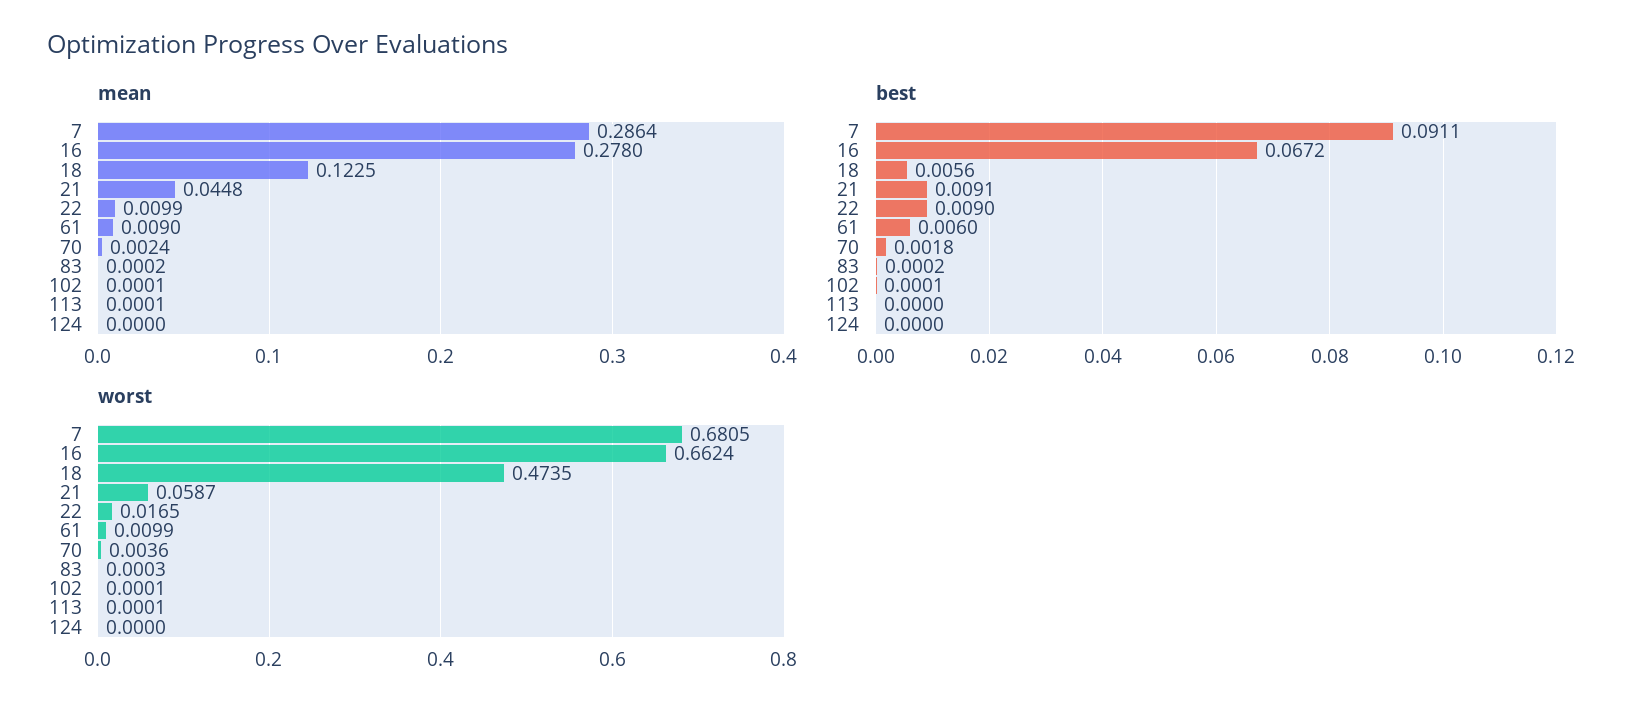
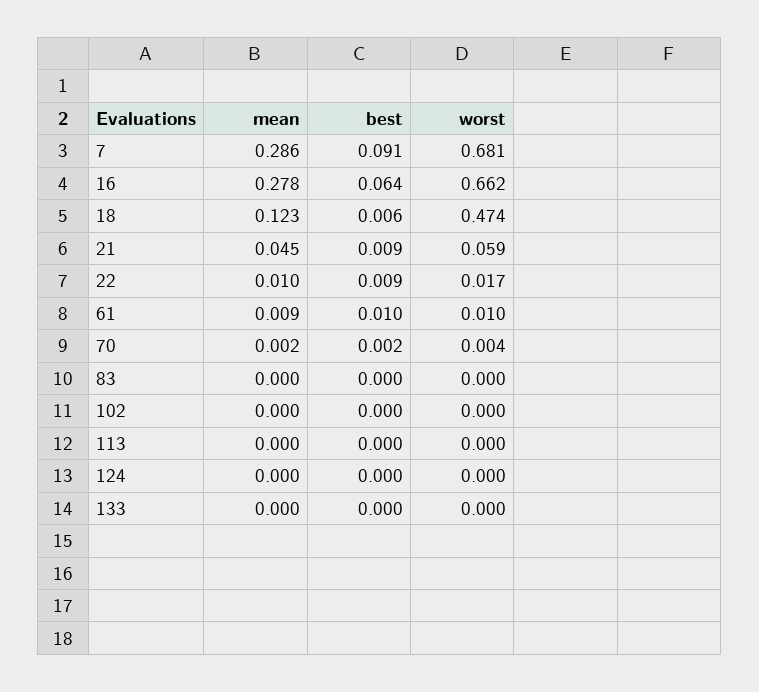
  {
    "mean": {
      "7": 0.2864,
      "16": 0.278,
      "18": 0.1225,
      "21": 0.0448,
      "22": 0.0099,
      "61": 0.009,
      "70": 0.0024,
      "83": 0.0002,
      "102": 0.0001,
      "113": 0.0001,
-     "124": 0
+     "124": 0,
+     "133": 0
    },
    "best": {
      "7": 0.0911,
-     "16": 0.0672,
+     "16": 0.064,
      "18": 0.0056,
      "21": 0.0091,
      "22": 0.009,
-     "61": 0.006,
+     "61": 0.01,
      "70": 0.0018,
      "83": 0.0002,
      "102": 0.0001,
      "113": 0,
-     "124": 0
+     "124": 0,
+     "133": 0
    },
    "worst": {
      "7": 0.6805,
      "16": 0.6624,
      "18": 0.4735,
      "21": 0.0587,
      "22": 0.0165,
      "61": 0.0099,
      "70": 0.0036,
      "83": 0.0003,
      "102": 0.0001,
      "113": 0.0001,
-     "124": 0
+     "124": 0,
+     "133": 0
    }
  }

